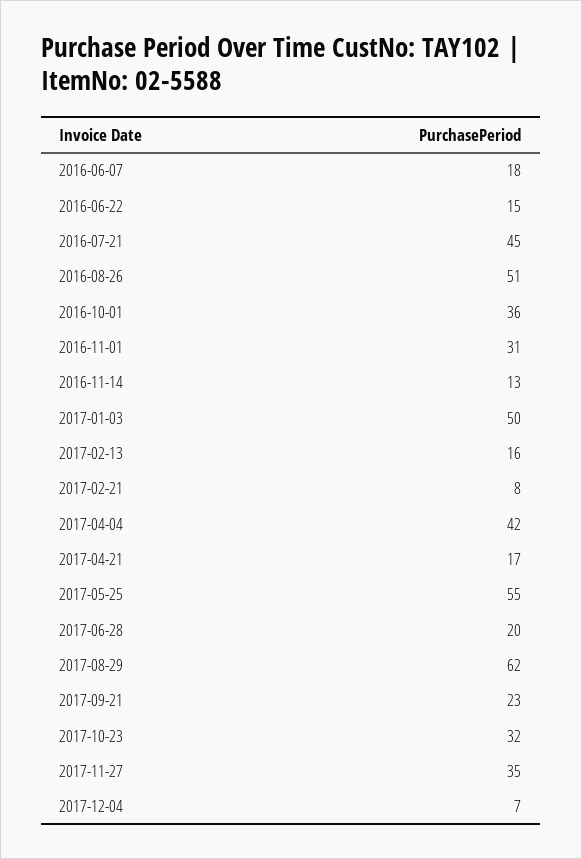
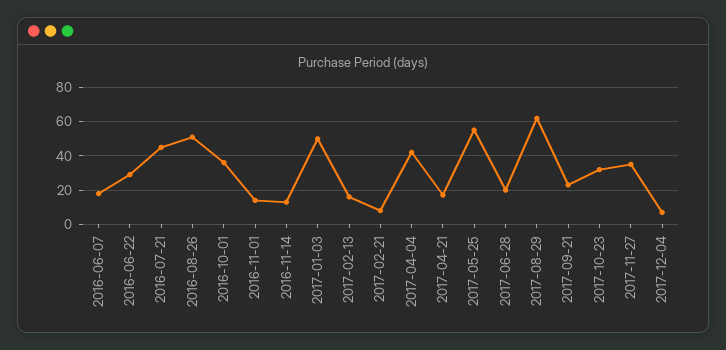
  {
    "2016-06-07": 18,
-   "2016-06-22": 15,
+   "2016-06-22": 30,
    "2016-07-21": 45,
    "2016-08-26": 51,
    "2016-10-01": 36,
-   "2016-11-01": 31,
+   "2016-11-01": 15,
    "2016-11-14": 13,
    "2017-01-03": 50,
    "2017-02-13": 16,
    "2017-02-21": 8,
    "2017-04-04": 42,
    "2017-04-21": 17,
    "2017-05-25": 55,
    "2017-06-28": 20,
    "2017-08-29": 62,
    "2017-09-21": 23,
    "2017-10-23": 32,
    "2017-11-27": 35,
    "2017-12-04": 7
  }

